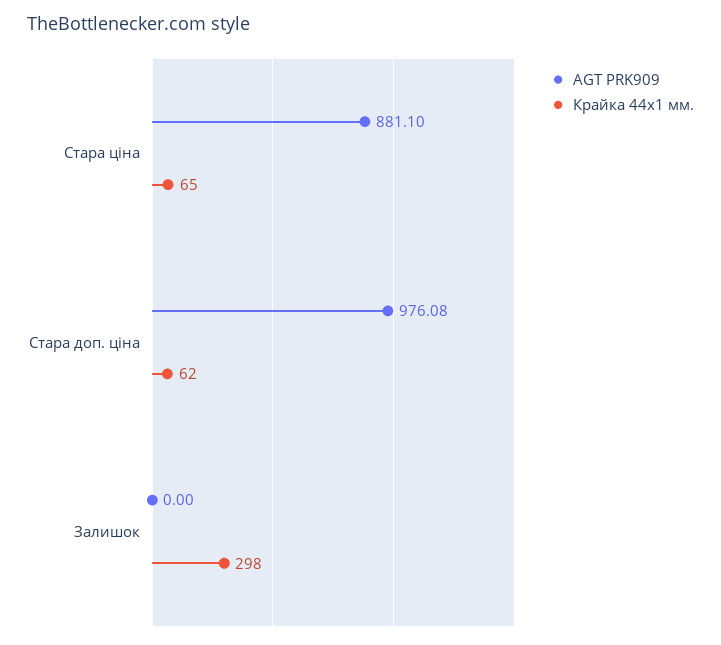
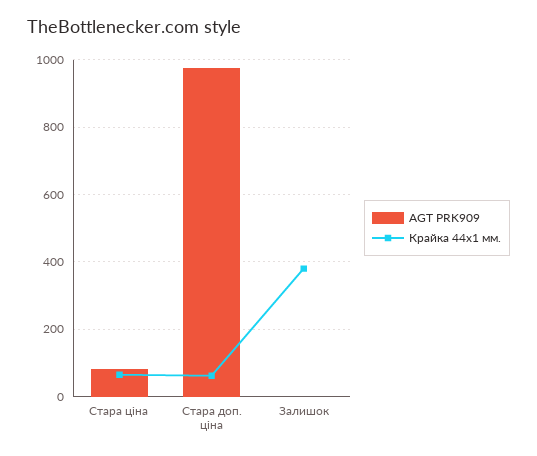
  {
    "AGT PRK909": {
-     "Стара ціна": 881.1,
+     "Стара ціна": 80,
      "Стара доп. ціна": 976.08,
      "Залишок": 0
    },
    "Крайка 44x1 мм.": {
      "Стара ціна": 65,
      "Стара доп. ціна": 62,
-     "Залишок": 298
+     "Залишок": 380
    }
  }

